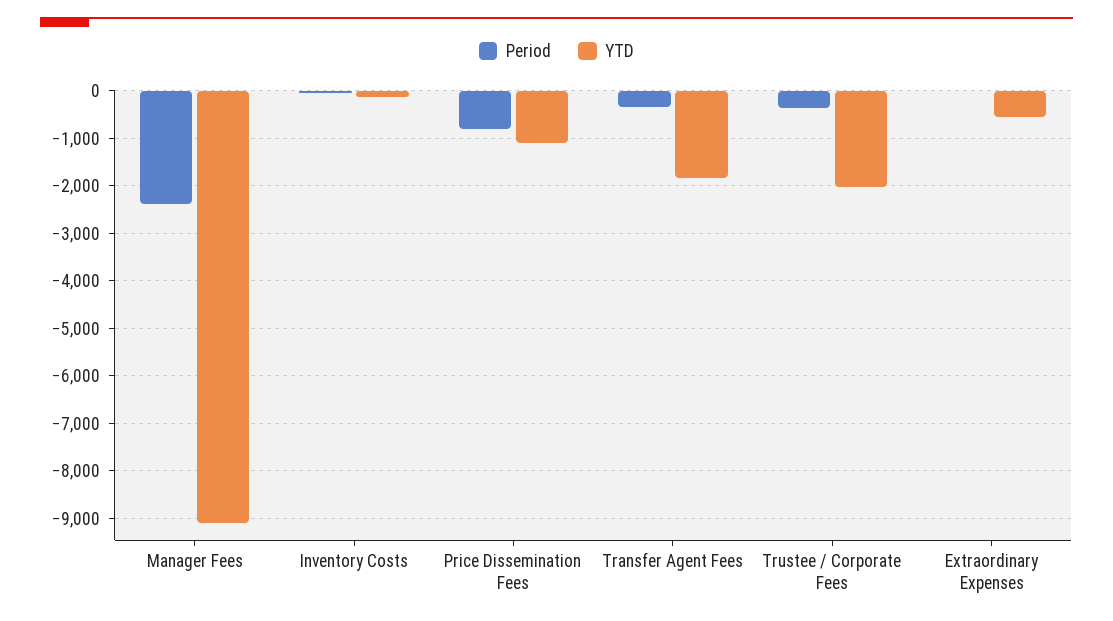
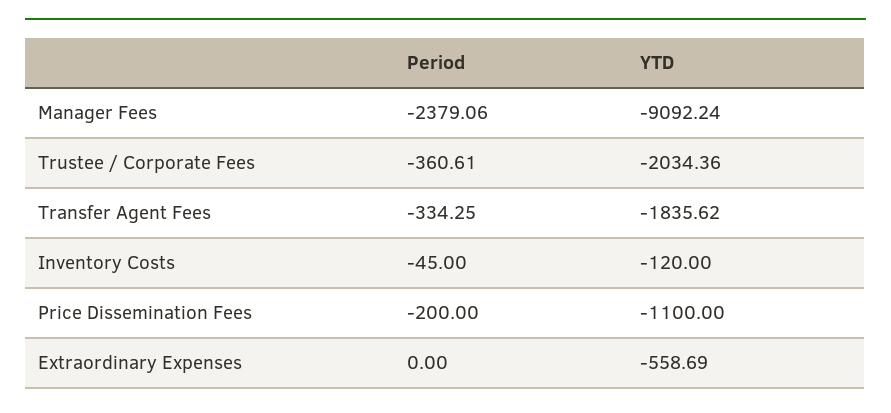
  {
    "Period": {
      "Manager Fees": -2379.06,
      "Inventory Costs": -45,
-     "Price Dissemination Fees": -800,
+     "Price Dissemination Fees": -200,
      "Transfer Agent Fees": -334.25,
      "Trustee / Corporate Fees": -360.61,
      "Extraordinary Expenses": 0
    },
    "YTD": {
      "Manager Fees": -9092.24,
      "Inventory Costs": -120,
      "Price Dissemination Fees": -1100,
      "Transfer Agent Fees": -1835.62,
      "Trustee / Corporate Fees": -2034.36,
      "Extraordinary Expenses": -558.69
    }
  }

